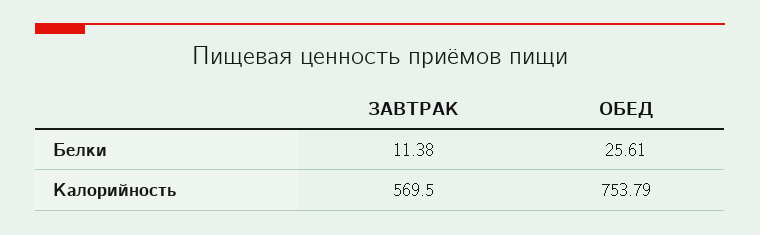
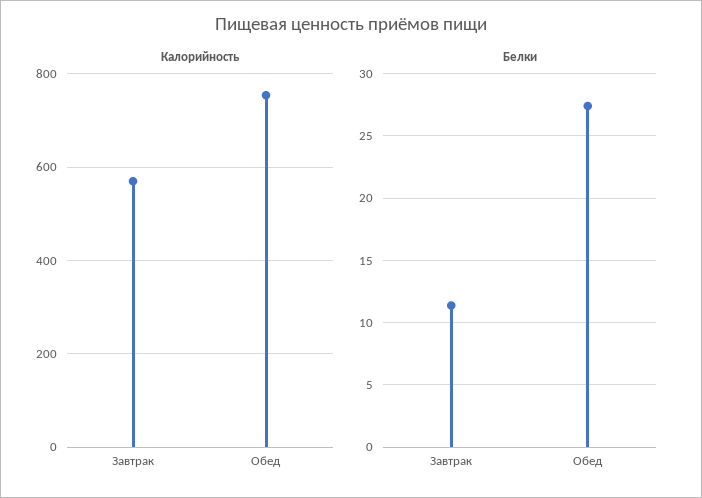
  {
    "Белки": {
      "ЗАВТРАК": 11.38,
-     "ОБЕД": 25.61
+     "ОБЕД": 27.5
    },
    "Калорийность": {
      "ЗАВТРАК": 569.5,
      "ОБЕД": 753.79
    }
  }

